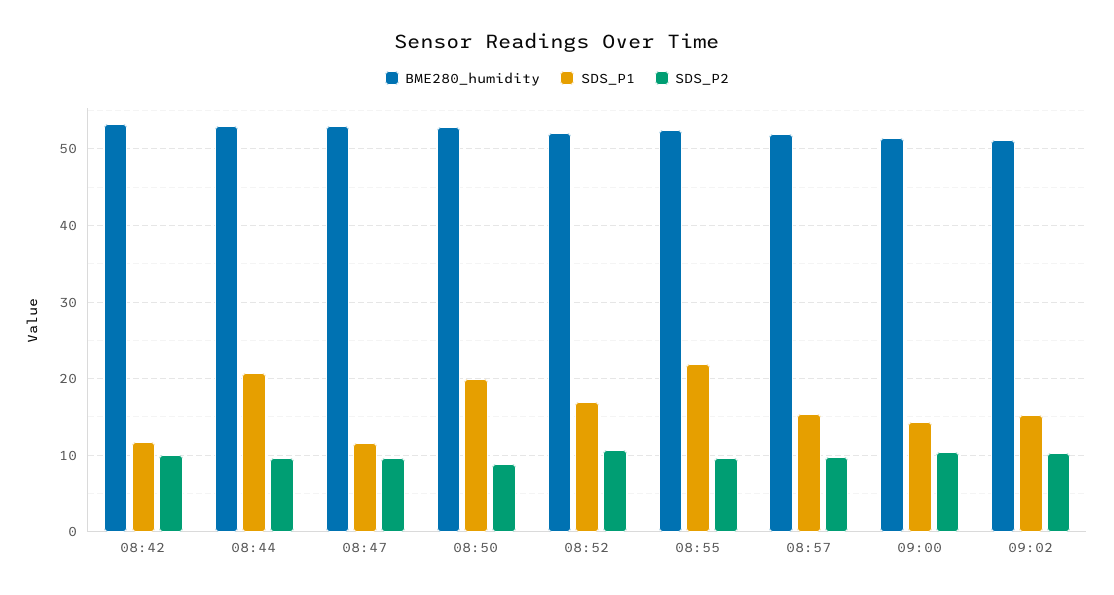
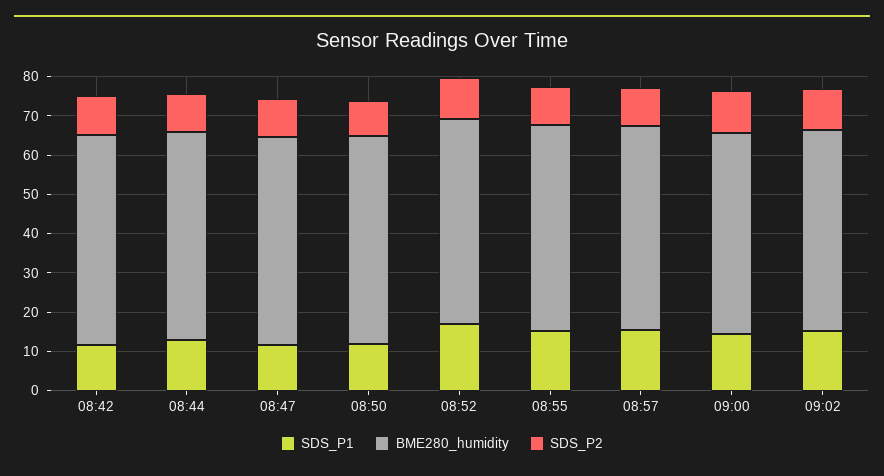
  {
    "BME280_humidity": {
      "08:42": 53,
      "08:44": 53,
      "08:47": 53,
      "08:50": 53,
      "08:52": 52,
      "08:55": 52,
      "08:57": 52,
      "09:00": 51,
      "09:02": 51
    },
    "SDS_P1": {
      "08:42": 12,
-     "08:44": 21,
+     "08:44": 12.5,
      "08:47": 12,
-     "08:50": 20,
+     "08:50": 12.5,
      "08:52": 17,
-     "08:55": 22,
+     "08:55": 15,
      "08:57": 15,
      "09:00": 14,
      "09:02": 15
    },
    "SDS_P2": {
      "08:42": 10,
      "08:44": 10,
      "08:47": 10,
      "08:50": 9,
      "08:52": 11,
      "08:55": 10,
      "08:57": 10,
      "09:00": 10,
      "09:02": 10
    }
  }

